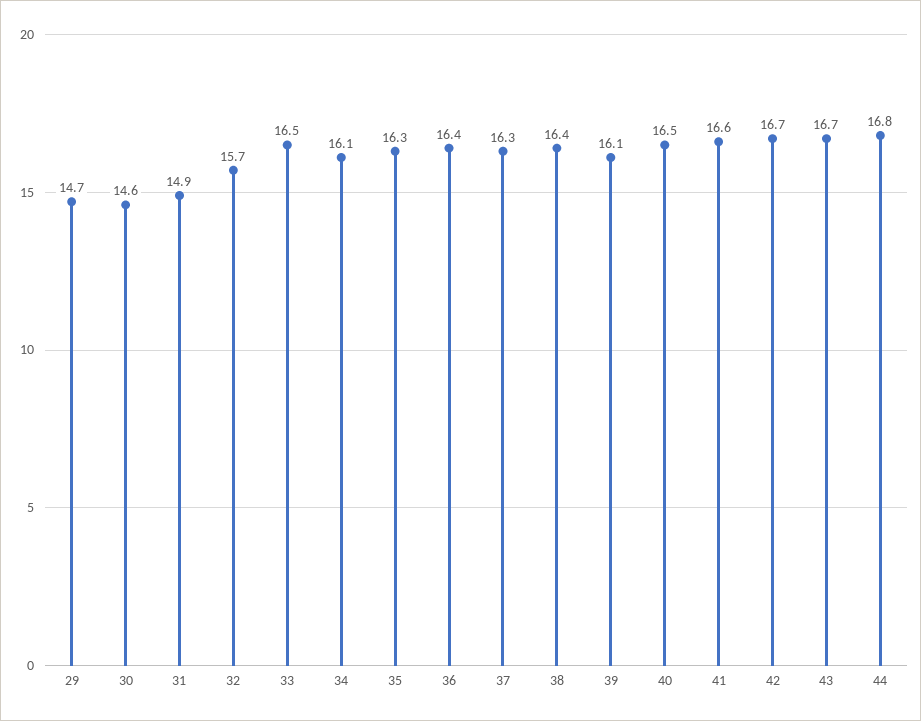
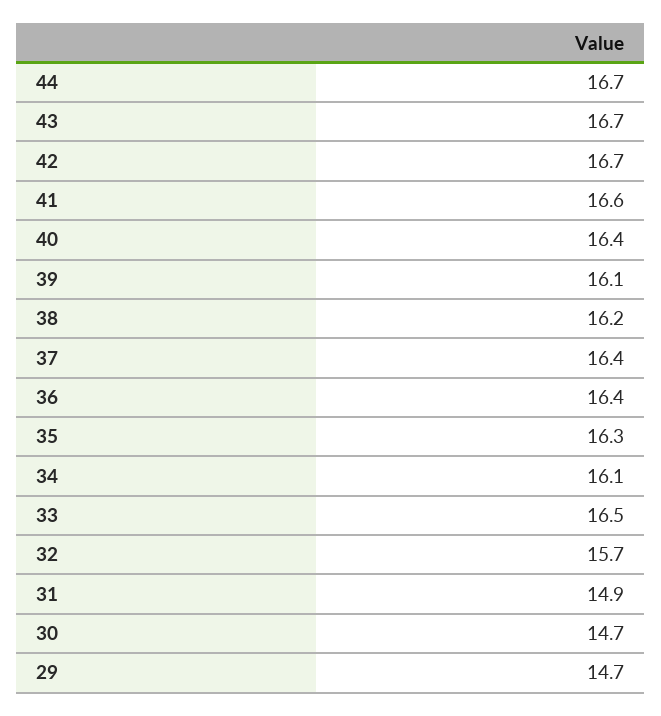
  {
    "29": 14.7,
-   "30": 14.6,
+   "30": 14.7,
    "31": 14.9,
    "32": 15.7,
    "33": 16.5,
    "34": 16.1,
    "35": 16.3,
    "36": 16.4,
-   "37": 16.3,
+   "37": 16.4,
-   "38": 16.4,
+   "38": 16.2,
    "39": 16.1,
-   "40": 16.5,
+   "40": 16.4,
    "41": 16.6,
    "42": 16.7,
    "43": 16.7,
-   "44": 16.8
+   "44": 16.7
  }

